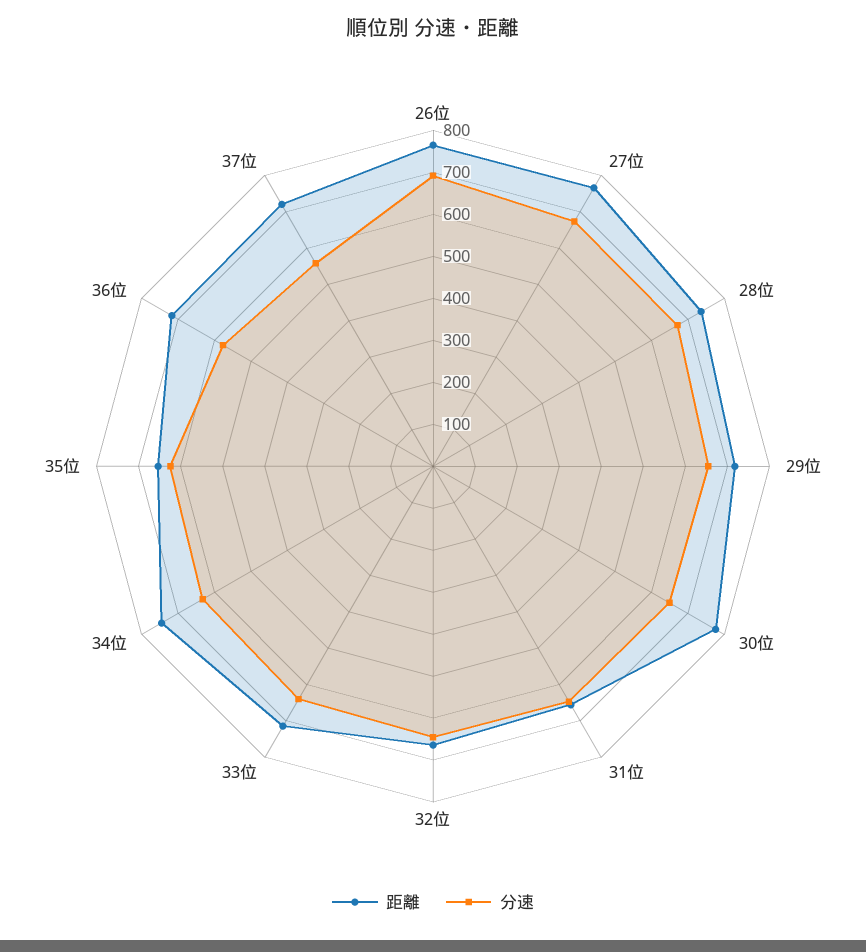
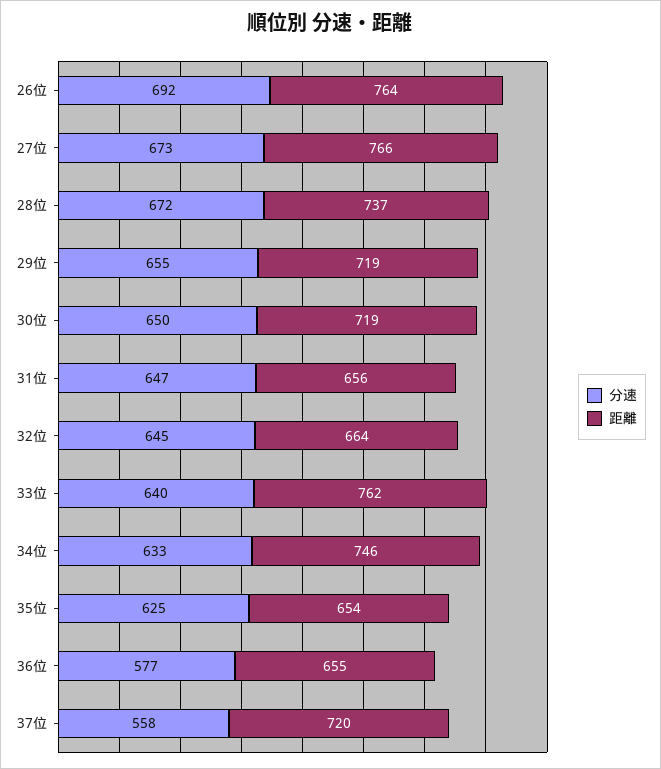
  {
    "距離": {
      "26位": 764,
      "27位": 766,
      "28位": 737,
      "29位": 719,
-     "30位": 780,
+     "30位": 719,
      "31位": 656,
      "32位": 664,
-     "33位": 720,
+     "33位": 762,
      "34位": 746,
      "35位": 654,
-     "36位": 720,
+     "36位": 655,
      "37位": 720
    },
    "分速": {
      "26位": 692,
      "27位": 673,
      "28位": 672,
      "29位": 655,
      "30位": 650,
      "31位": 647,
      "32位": 645,
      "33位": 640,
      "34位": 633,
      "35位": 625,
      "36位": 577,
      "37位": 558
    }
  }

